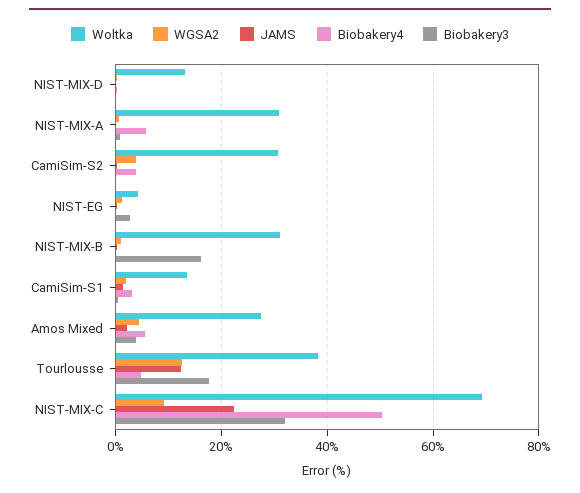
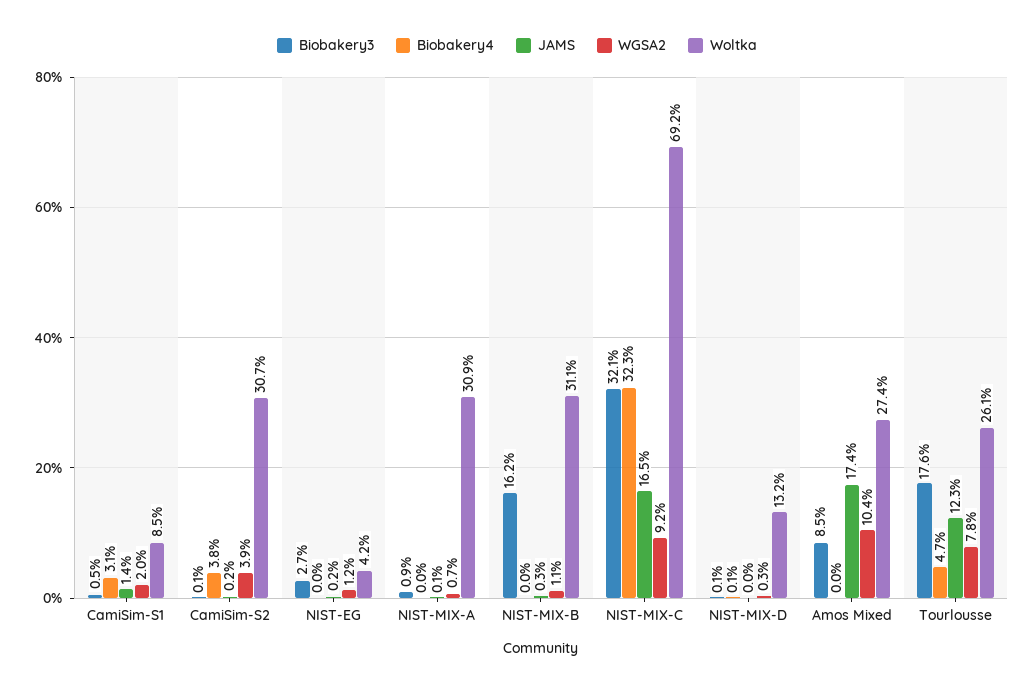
  {
    "Woltka": {
      "NIST-MIX-D": 13.2,
      "NIST-MIX-A": 30.9,
      "CamiSim-S2": 30.7,
      "NIST-EG": 4.2,
      "NIST-MIX-B": 31.1,
-     "CamiSim-S1": 14,
+     "CamiSim-S1": 8.5,
      "Amos Mixed": 27.4,
-     "Tourlousse": 38,
+     "Tourlousse": 26.1,
      "NIST-MIX-C": 69.2
    },
    "WGSA2": {
      "NIST-MIX-D": 0.3,
      "NIST-MIX-A": 0.7,
      "CamiSim-S2": 3.9,
      "NIST-EG": 1.2,
      "NIST-MIX-B": 1.1,
      "CamiSim-S1": 2,
-     "Amos Mixed": 4,
+     "Amos Mixed": 10.4,
-     "Tourlousse": 12,
+     "Tourlousse": 7.8,
      "NIST-MIX-C": 9.2
    },
    "JAMS": {
      "NIST-MIX-D": 0,
      "NIST-MIX-A": 0.1,
      "CamiSim-S2": 0.2,
      "NIST-EG": 0.2,
      "NIST-MIX-B": 0.3,
      "CamiSim-S1": 1.4,
-     "Amos Mixed": 2,
+     "Amos Mixed": 17.4,
      "Tourlousse": 12.3,
-     "NIST-MIX-C": 22
+     "NIST-MIX-C": 16.5
    },
    "Biobakery4": {
      "NIST-MIX-D": 0.1,
-     "NIST-MIX-A": 6,
+     "NIST-MIX-A": 0,
      "CamiSim-S2": 3.8,
      "NIST-EG": 0,
      "NIST-MIX-B": 0,
      "CamiSim-S1": 3.1,
-     "Amos Mixed": 6,
+     "Amos Mixed": 0,
      "Tourlousse": 4.7,
-     "NIST-MIX-C": 50
+     "NIST-MIX-C": 32.3
    },
    "Biobakery3": {
      "NIST-MIX-D": 0.1,
      "NIST-MIX-A": 0.9,
      "CamiSim-S2": 0.1,
      "NIST-EG": 2.7,
      "NIST-MIX-B": 16.2,
      "CamiSim-S1": 0.5,
-     "Amos Mixed": 4,
+     "Amos Mixed": 8.5,
      "Tourlousse": 17.6,
      "NIST-MIX-C": 32.1
    }
  }

